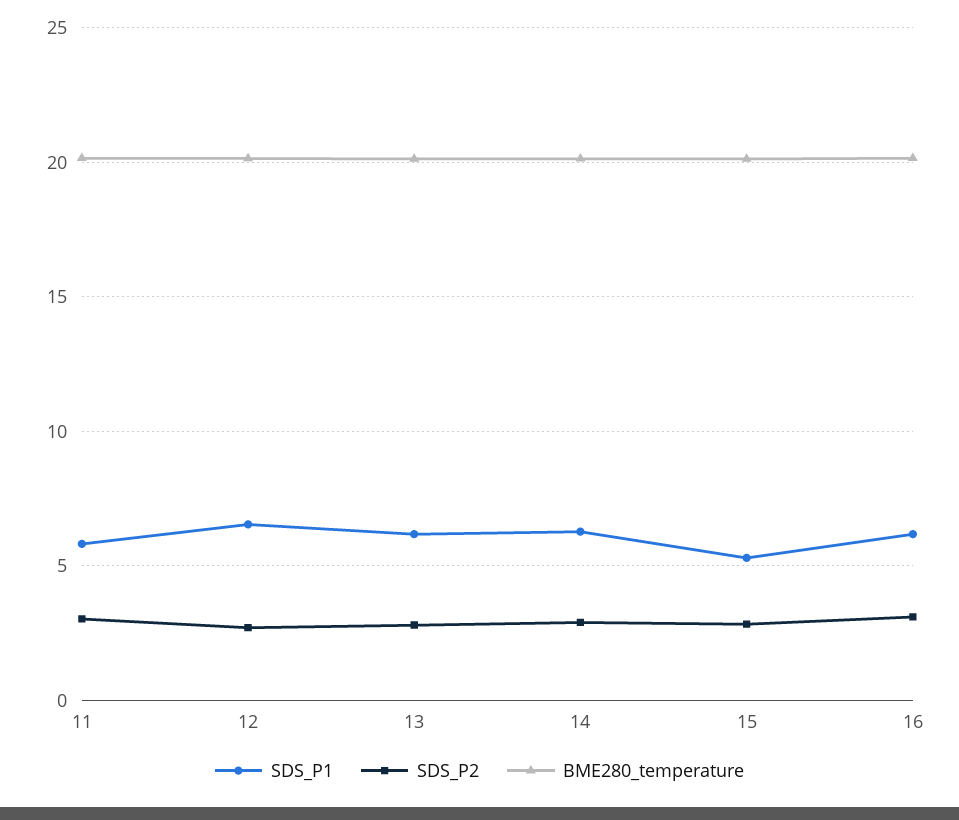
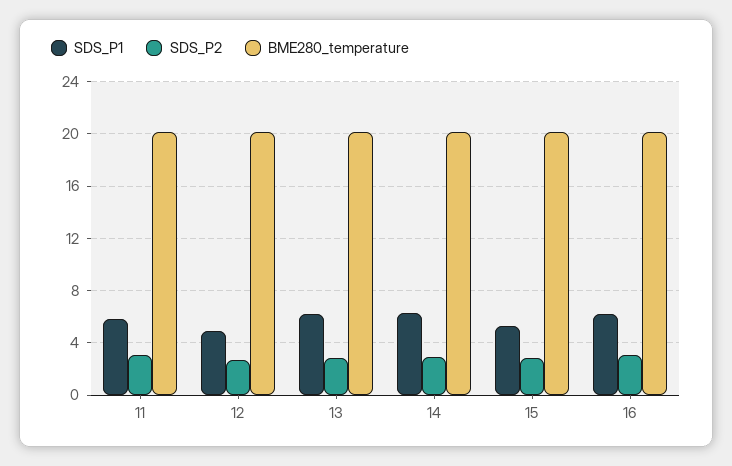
  {
    "SDS_P1": {
      "11": 6,
-     "12": 6.5,
+     "12": 5,
      "13": 6,
      "14": 6.5,
      "15": 5.5,
      "16": 6
    },
    "SDS_P2": {
      "11": 3,
      "12": 2.5,
      "13": 3,
      "14": 3,
      "15": 3,
      "16": 3
    },
    "BME280_temperature": {
      "11": 20,
      "12": 20,
      "13": 20,
      "14": 20,
      "15": 20,
      "16": 20
    }
  }

